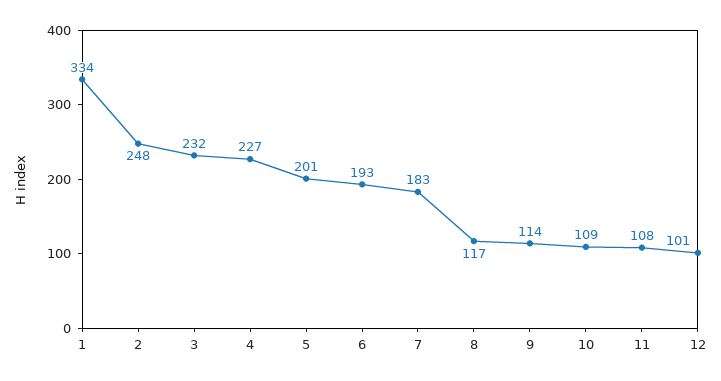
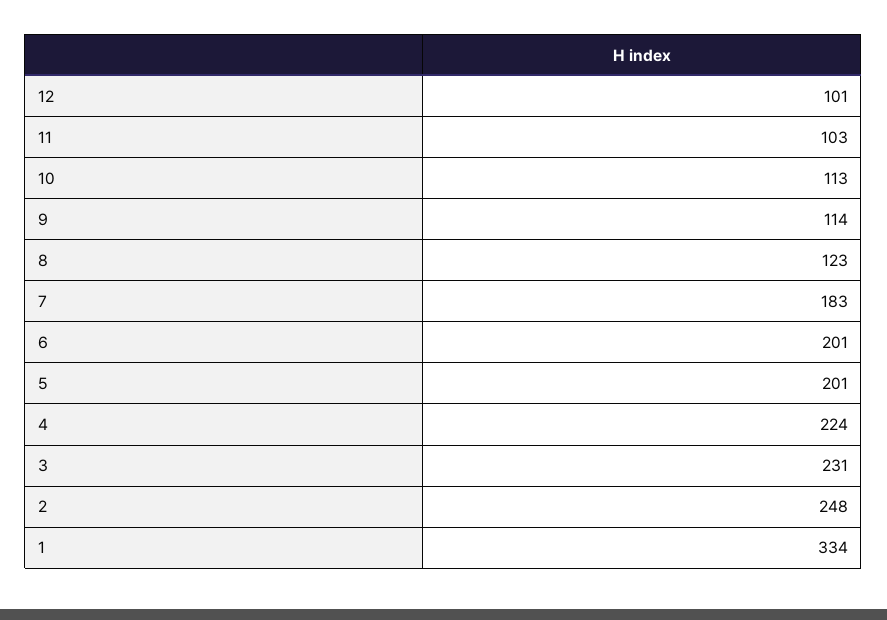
  {
    "1": 334,
    "2": 248,
-   "3": 232,
+   "3": 231,
-   "4": 227,
+   "4": 224,
    "5": 201,
-   "6": 193,
+   "6": 201,
    "7": 183,
-   "8": 117,
+   "8": 123,
    "9": 114,
-   "10": 109,
+   "10": 113,
-   "11": 108,
+   "11": 103,
    "12": 101
  }

